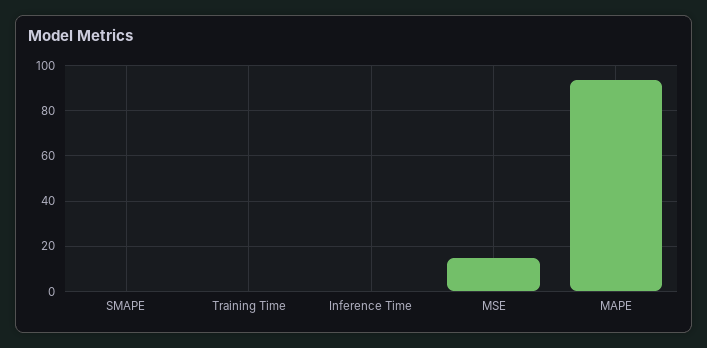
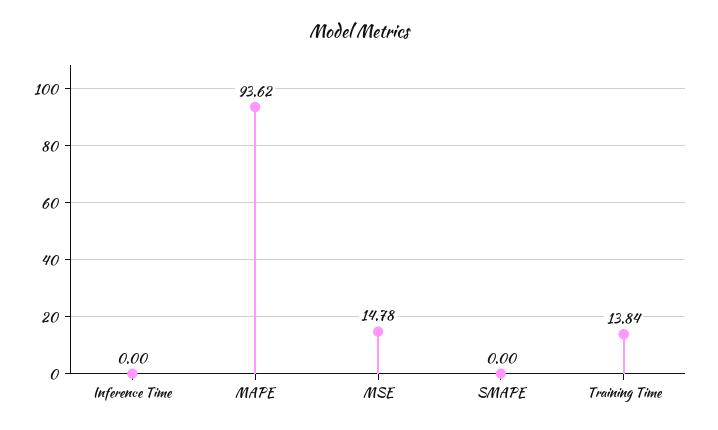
  {
    "SMAPE": 0,
-   "Training Time": 0,
+   "Training Time": 13.84,
    "Inference Time": 0,
    "MSE": 14.78,
    "MAPE": 93.62
  }

